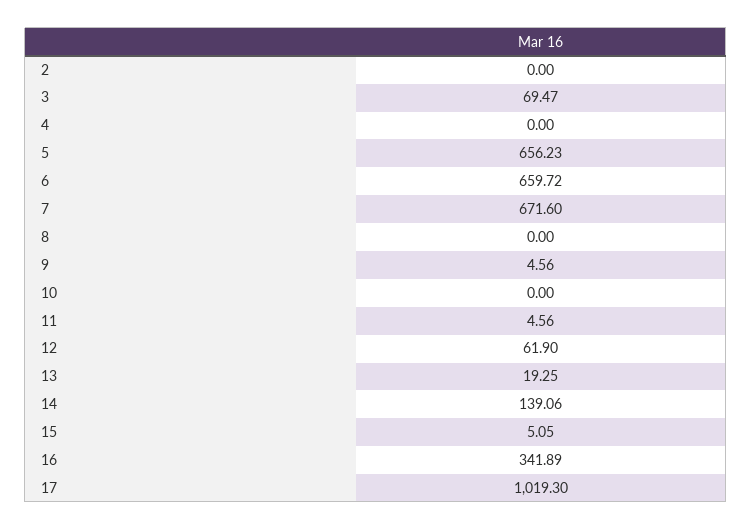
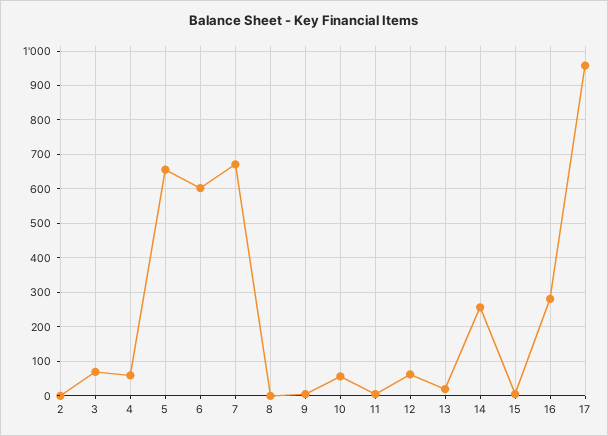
  {
    "2": 0,
    "3": 69.47,
-   "4": 0,
+   "4": 60,
    "5": 656.23,
-   "6": 659.72,
+   "6": 600,
    "7": 671.6,
    "8": 0,
    "9": 4.56,
-   "10": 0,
+   "10": 60,
    "11": 4.56,
    "12": 61.9,
    "13": 19.25,
-   "14": 139.06,
+   "14": 260,
    "15": 5.05,
-   "16": 341.89,
+   "16": 280,
-   "17": 1019.3
+   "17": 960
  }

